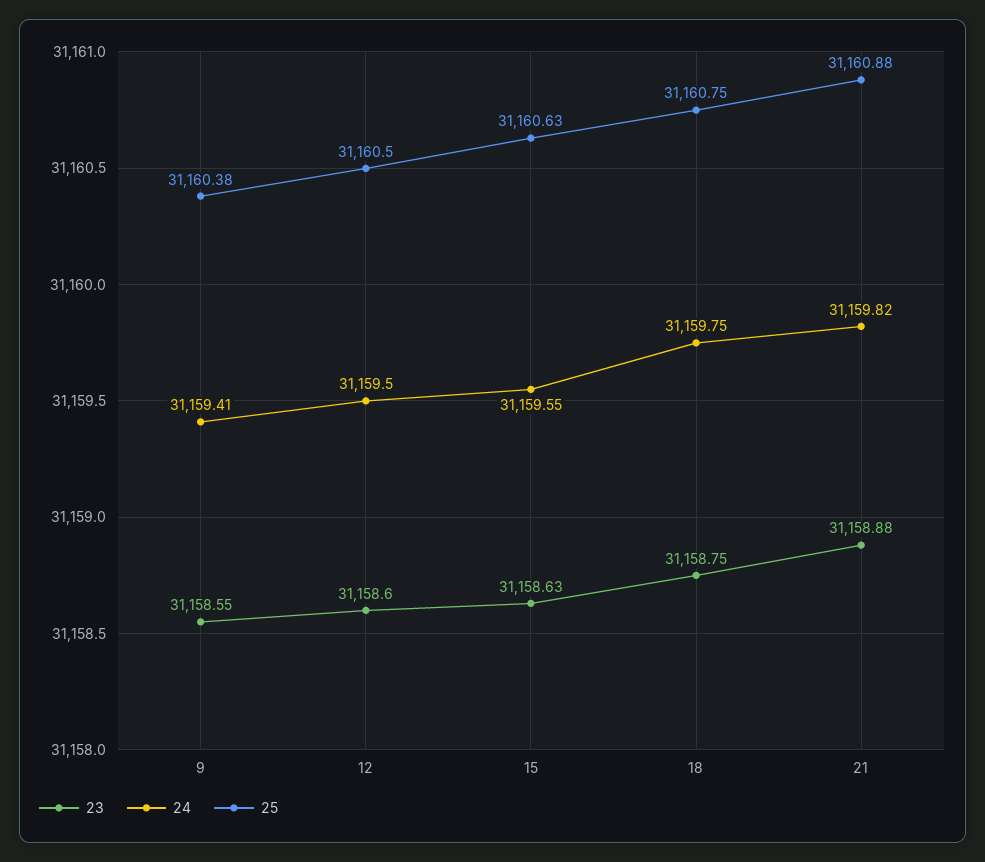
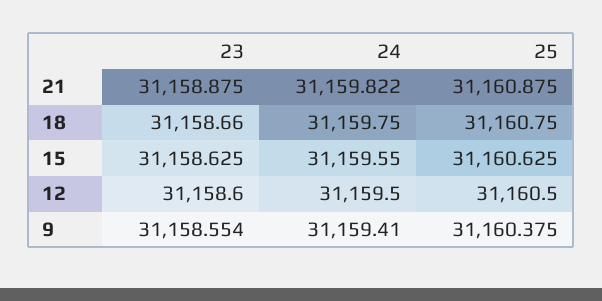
  {
    "23": {
      "9": 31158.554,
      "12": 31158.6,
      "15": 31158.625,
-     "18": 31158.75,
+     "18": 31158.66,
      "21": 31158.875
    },
    "24": {
      "9": 31159.41,
      "12": 31159.5,
      "15": 31159.55,
      "18": 31159.75,
      "21": 31159.822
    },
    "25": {
      "9": 31160.375,
      "12": 31160.5,
      "15": 31160.625,
      "18": 31160.75,
      "21": 31160.875
    }
  }

